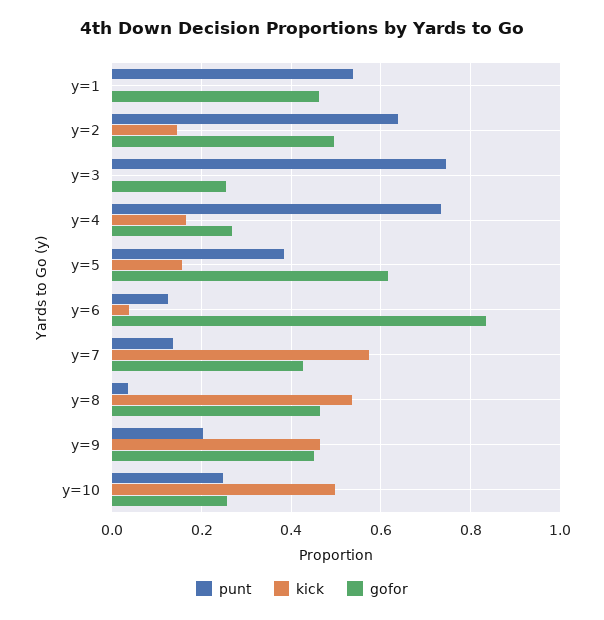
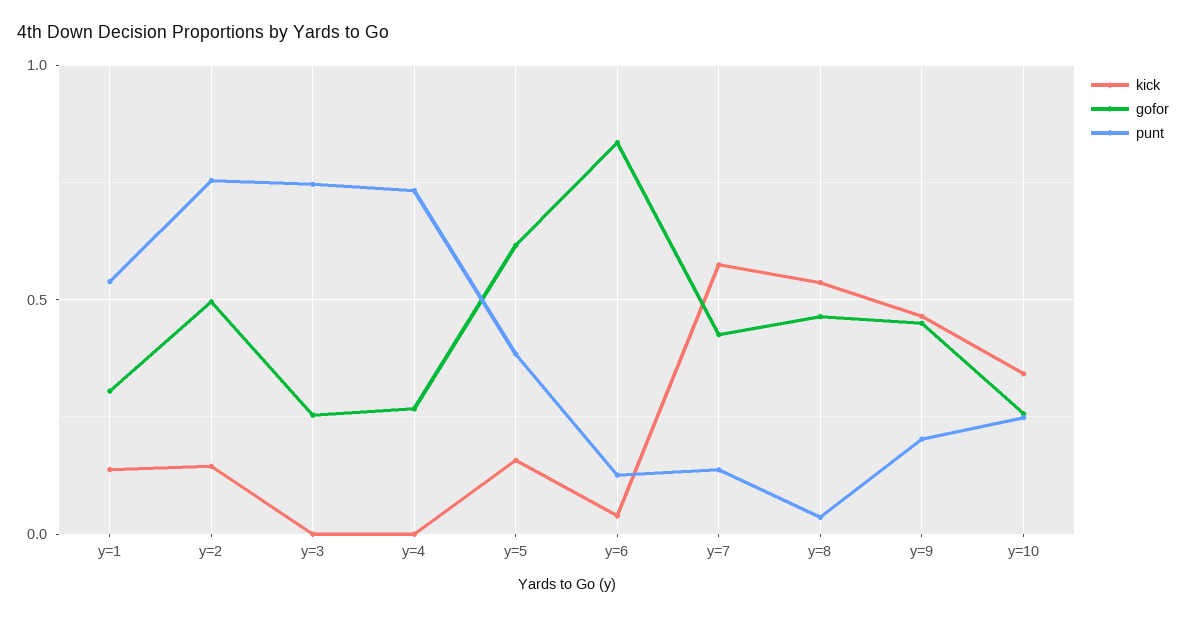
  {
    "punt": {
      "y=1": 0.54,
-     "y=2": 0.64,
+     "y=2": 0.75,
      "y=3": 0.74,
      "y=4": 0.74,
      "y=5": 0.38,
      "y=6": 0.12,
      "y=7": 0.14,
      "y=8": 0.04,
      "y=9": 0.2,
      "y=10": 0.24
    },
    "kick": {
-     "y=1": 0,
+     "y=1": 0.15,
      "y=2": 0.14,
      "y=3": 0,
-     "y=4": 0.16,
+     "y=4": 0,
      "y=5": 0.16,
      "y=6": 0.04,
      "y=7": 0.58,
      "y=8": 0.54,
      "y=9": 0.46,
-     "y=10": 0.5
+     "y=10": 0.35
    },
    "gofor": {
-     "y=1": 0.46,
+     "y=1": 0.3,
      "y=2": 0.5,
      "y=3": 0.26,
      "y=4": 0.26,
      "y=5": 0.62,
      "y=6": 0.84,
      "y=7": 0.42,
      "y=8": 0.46,
      "y=9": 0.44,
      "y=10": 0.26
    }
  }

